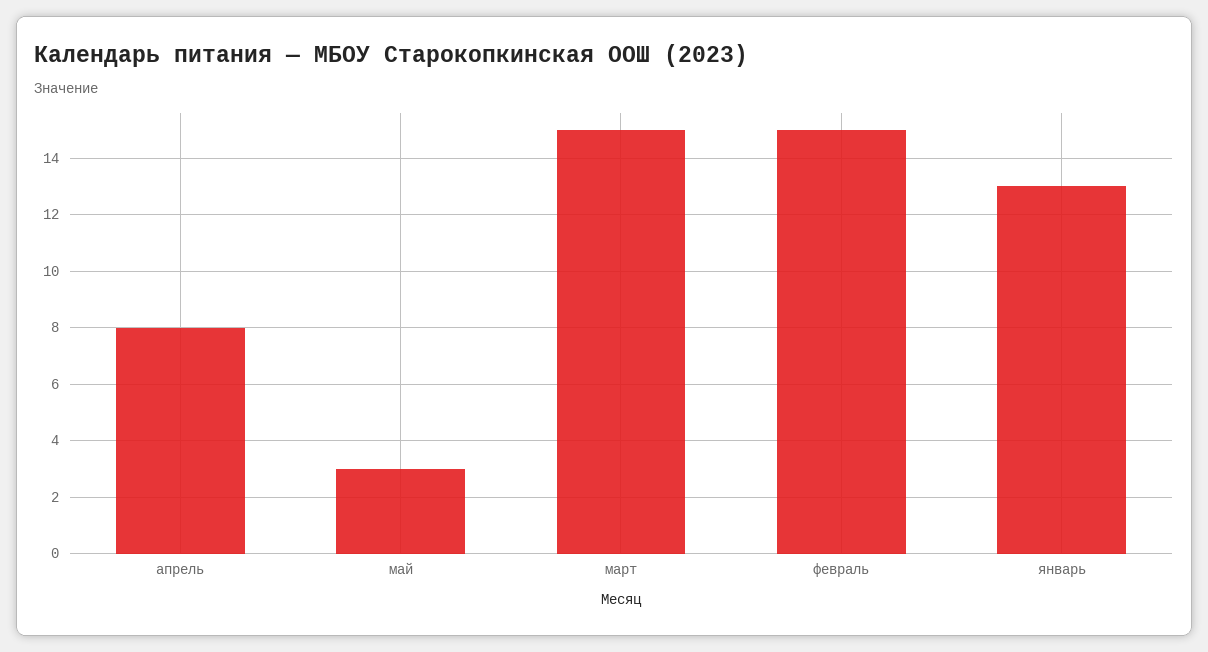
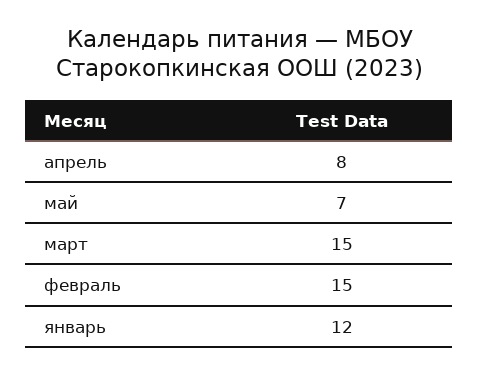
  {
    "апрель": 8,
-   "май": 3,
+   "май": 7,
    "март": 15,
    "февраль": 15,
-   "январь": 13
+   "январь": 12
  }

